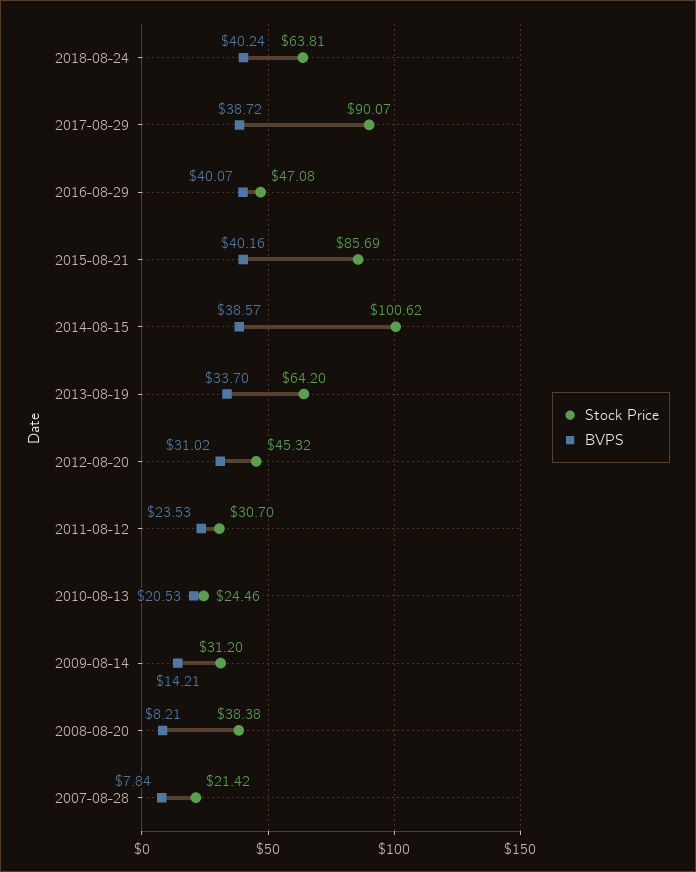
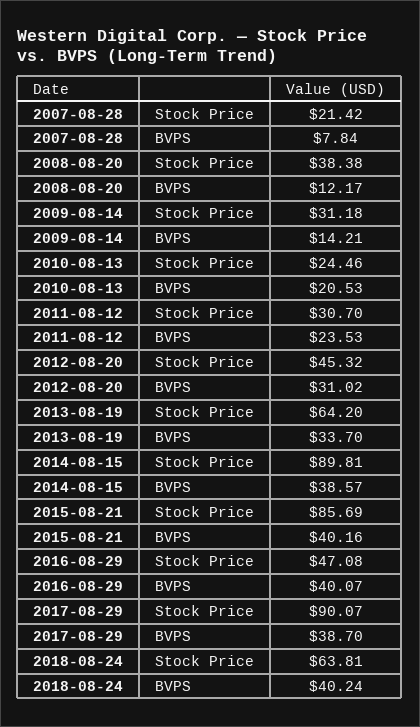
  {
    "Stock Price": {
      "2018-08-24": 63.81,
      "2017-08-29": 90.07,
      "2016-08-29": 47.08,
      "2015-08-21": 85.69,
-     "2014-08-15": 100.62,
+     "2014-08-15": 89.81,
      "2013-08-19": 64.2,
      "2012-08-20": 45.32,
      "2011-08-12": 30.7,
      "2010-08-13": 24.46,
-     "2009-08-14": 31.2,
+     "2009-08-14": 31.18,
      "2008-08-20": 38.38,
      "2007-08-28": 21.42
    },
    "BVPS": {
      "2018-08-24": 40.24,
-     "2017-08-29": 38.72,
+     "2017-08-29": 38.7,
      "2016-08-29": 40.07,
      "2015-08-21": 40.16,
      "2014-08-15": 38.57,
      "2013-08-19": 33.7,
      "2012-08-20": 31.02,
      "2011-08-12": 23.53,
      "2010-08-13": 20.53,
      "2009-08-14": 14.21,
-     "2008-08-20": 8.21,
+     "2008-08-20": 12.17,
      "2007-08-28": 7.84
    }
  }

